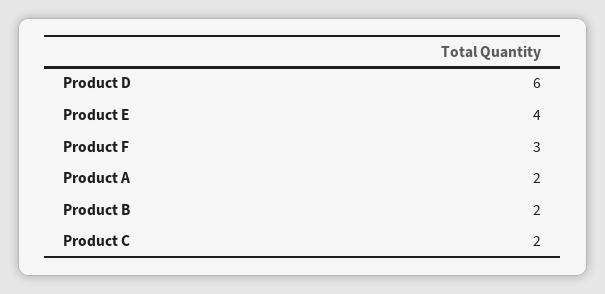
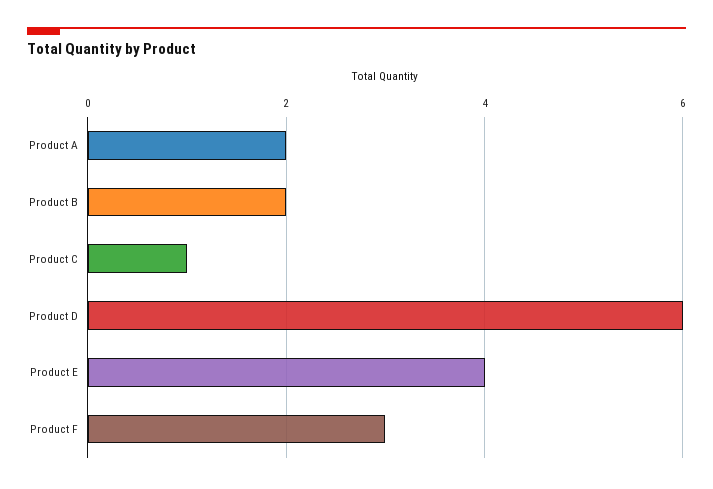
  {
    "Product D": 6,
    "Product E": 4,
    "Product F": 3,
    "Product A": 2,
    "Product B": 2,
-   "Product C": 2
+   "Product C": 1
  }

